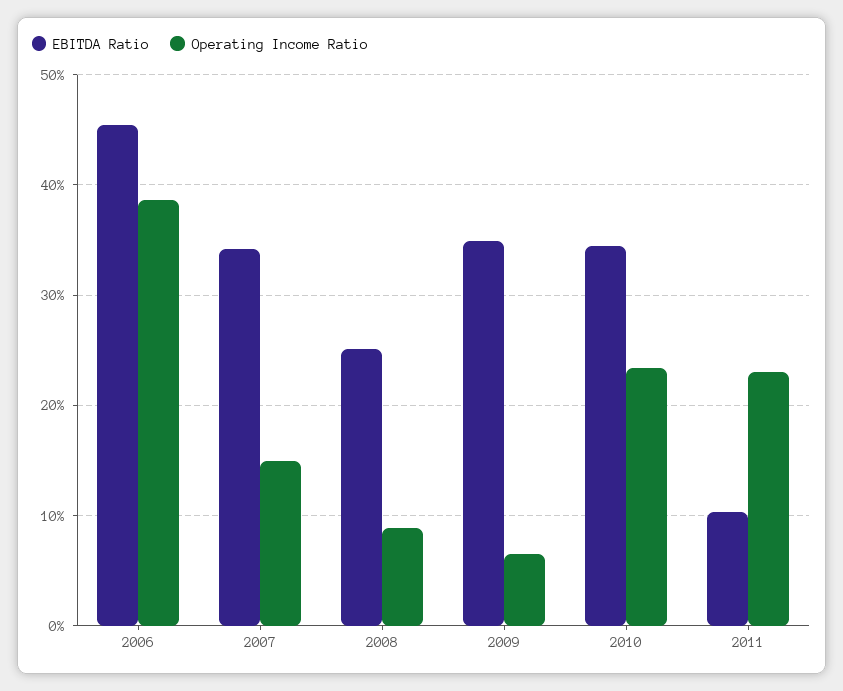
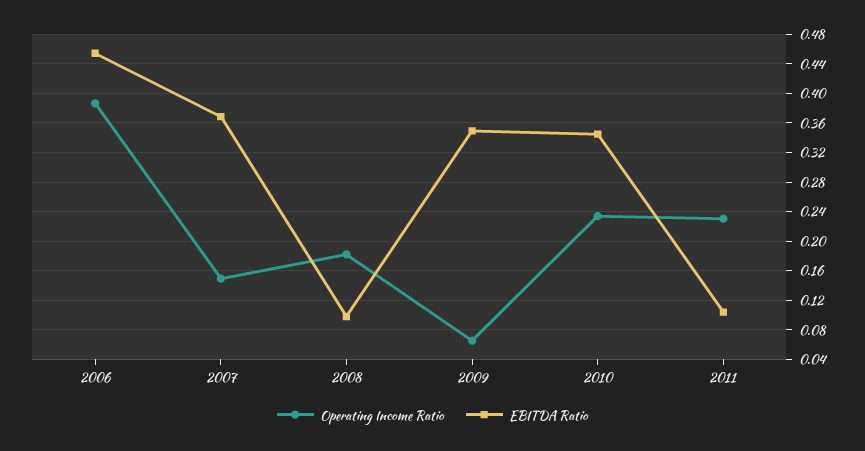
  {
    "EBITDA Ratio": {
      "2006": 0.45,
-     "2007": 0.34,
+     "2007": 0.37,
-     "2008": 0.25,
+     "2008": 0.1,
      "2009": 0.35,
      "2010": 0.34,
      "2011": 0.1
    },
    "Operating Income Ratio": {
      "2006": 0.39,
      "2007": 0.15,
-     "2008": 0.09,
+     "2008": 0.18,
      "2009": 0.07,
      "2010": 0.23,
      "2011": 0.23
    }
  }

